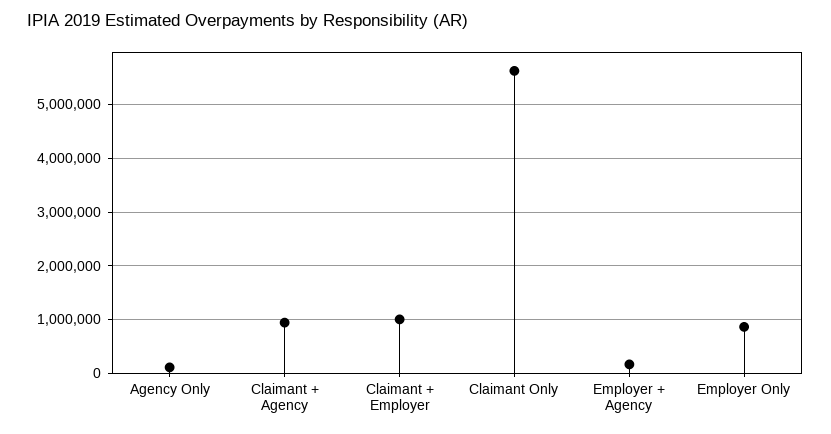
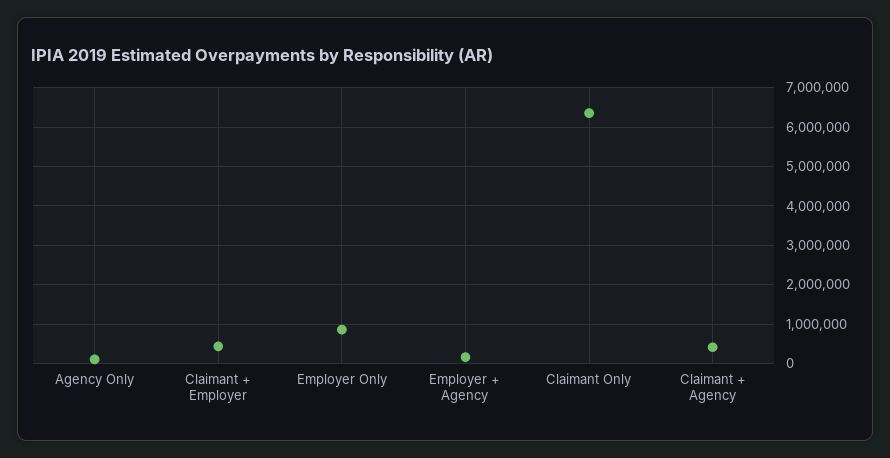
  {
    "Agency Only": 200000,
-   "Claimant + Agency": 1000000,
+   "Claimant + Agency": 400000,
-   "Claimant + Employer": 1000000,
+   "Claimant + Employer": 400000,
-   "Claimant Only": 5600000,
+   "Claimant Only": 6400000,
    "Employer + Agency": 200000,
    "Employer Only": 800000
  }

